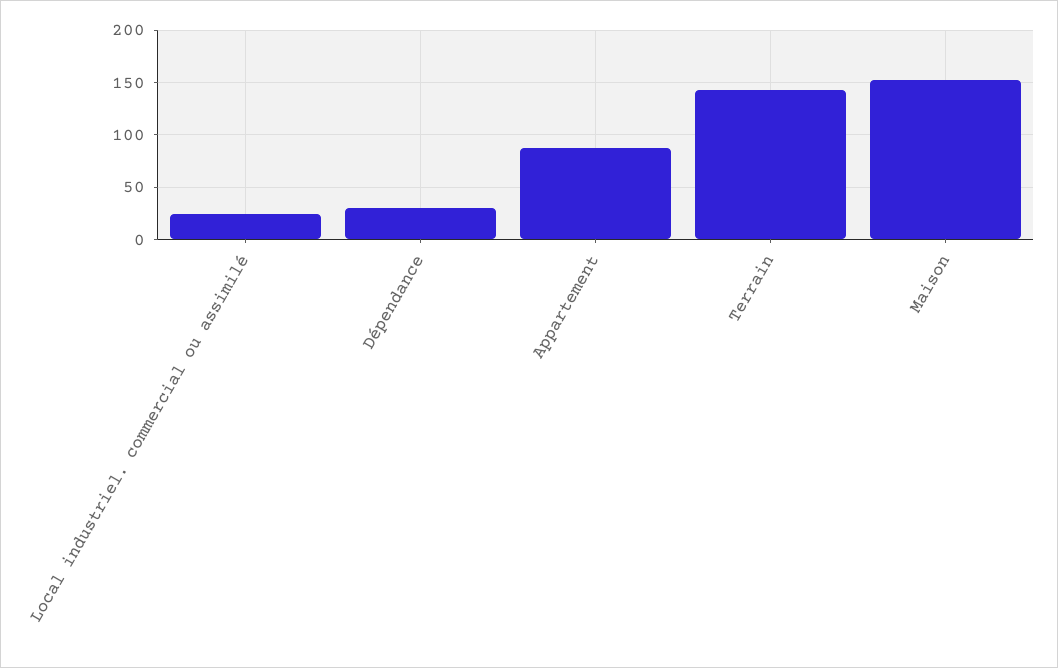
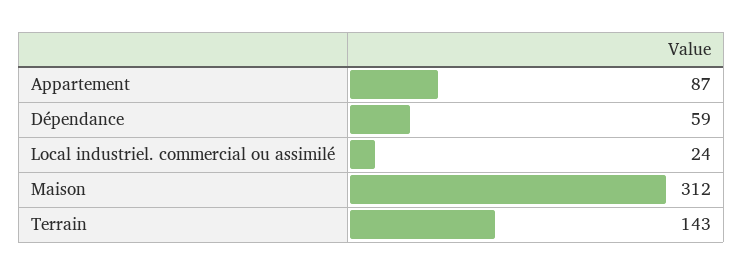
  {
    "Local industriel. commercial ou assimilé": 24,
-   "Dépendance": 30,
+   "Dépendance": 59,
    "Appartement": 87,
    "Terrain": 143,
-   "Maison": 150
+   "Maison": 312
  }

